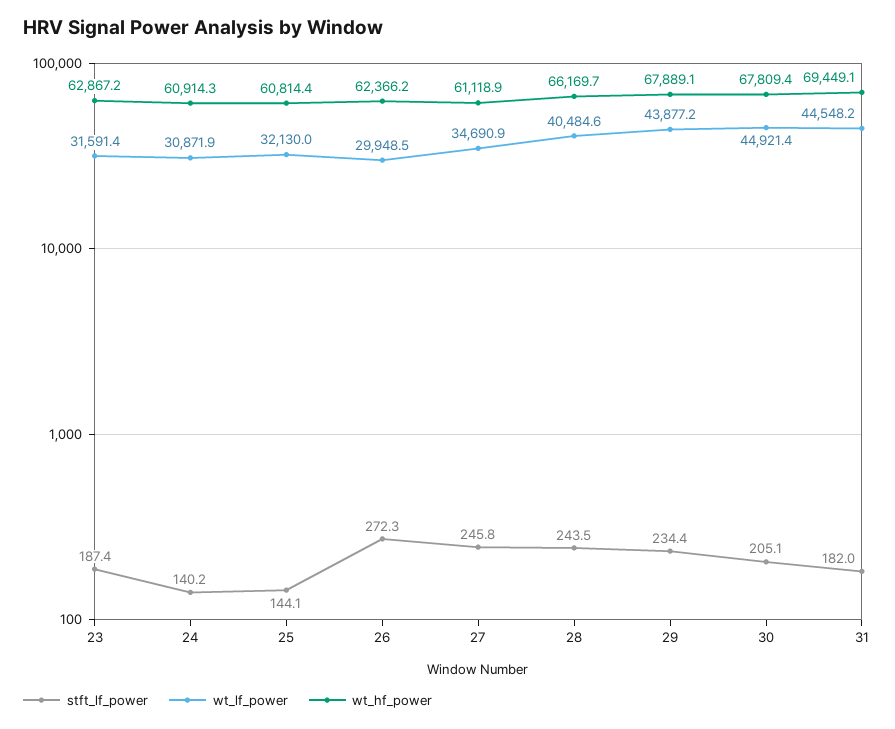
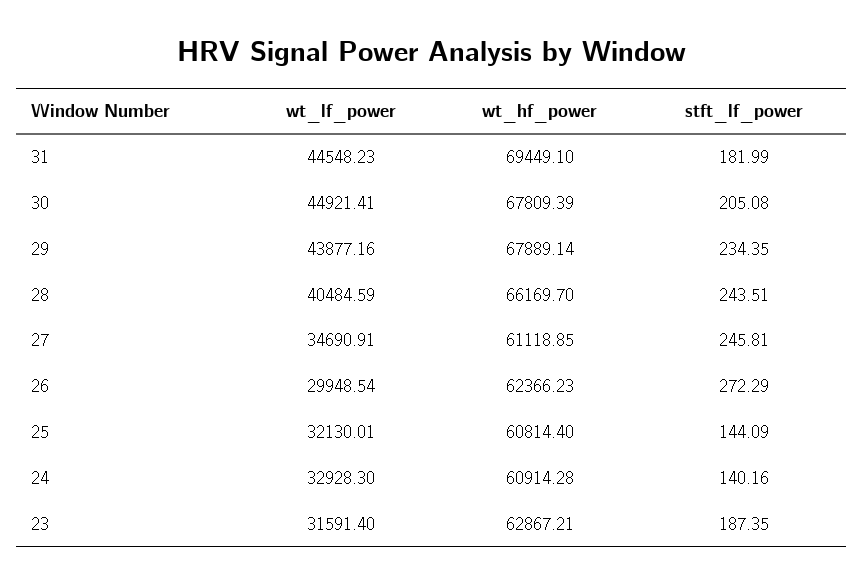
  {
    "stft_lf_power": {
      "23": 187.35,
      "24": 140.16,
      "25": 144.09,
      "26": 272.29,
      "27": 245.81,
      "28": 243.51,
      "29": 234.35,
      "30": 205.08,
      "31": 181.99
    },
    "wt_lf_power": {
      "23": 31591.4,
-     "24": 30871.9,
+     "24": 32928.3,
      "25": 32130.01,
      "26": 29948.54,
      "27": 34690.91,
      "28": 40484.59,
      "29": 43877.16,
      "30": 44921.41,
      "31": 44548.23
    },
    "wt_hf_power": {
      "23": 62867.21,
      "24": 60914.28,
      "25": 60814.4,
      "26": 62366.23,
      "27": 61118.85,
      "28": 66169.7,
      "29": 67889.14,
      "30": 67809.39,
      "31": 69449.1
    }
  }

